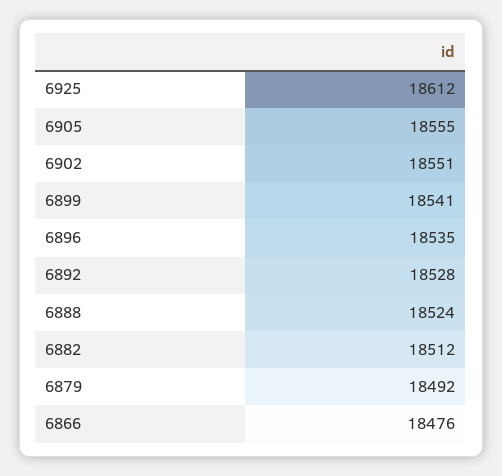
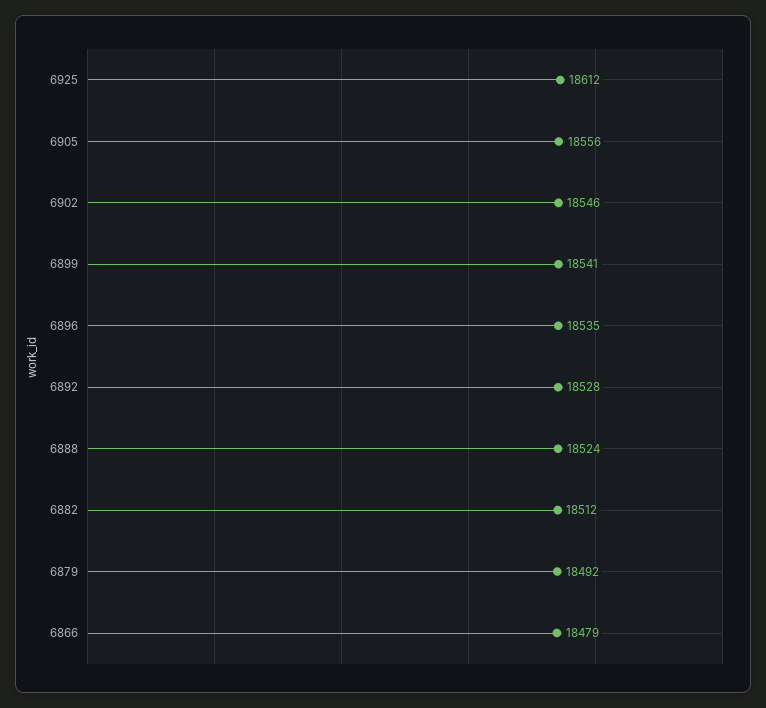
  {
    "6925": 18612,
-   "6905": 18555,
+   "6905": 18556,
-   "6902": 18551,
+   "6902": 18546,
    "6899": 18541,
    "6896": 18535,
    "6892": 18528,
    "6888": 18524,
    "6882": 18512,
    "6879": 18492,
-   "6866": 18476
+   "6866": 18479
  }

